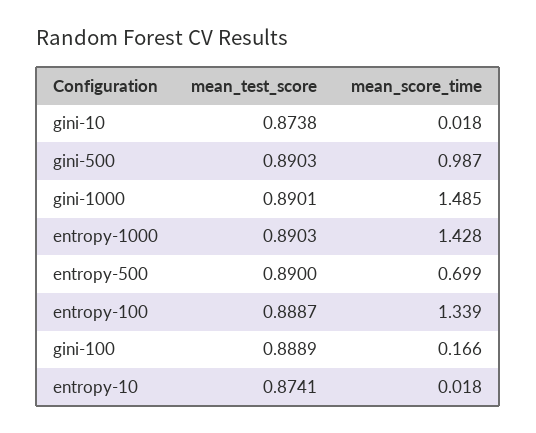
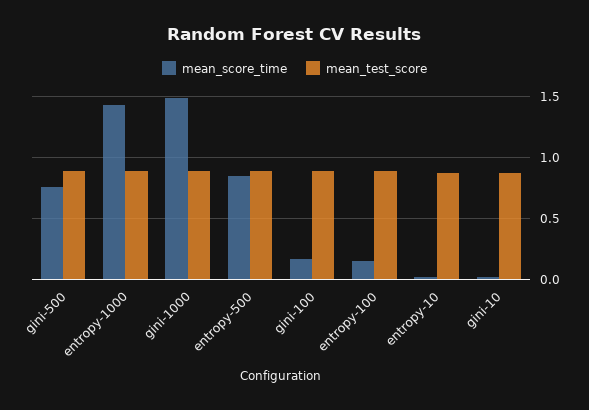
  {
    "mean_test_score": {
      "gini-10": 0.8738,
      "gini-500": 0.8903,
      "gini-1000": 0.8901,
      "entropy-1000": 0.8903,
      "entropy-500": 0.89,
      "entropy-100": 0.8887,
      "gini-100": 0.8889,
      "entropy-10": 0.8741
    },
    "mean_score_time": {
      "gini-10": 0.018,
-     "gini-500": 0.987,
+     "gini-500": 0.75,
      "gini-1000": 1.485,
      "entropy-1000": 1.428,
-     "entropy-500": 0.699,
+     "entropy-500": 0.85,
-     "entropy-100": 1.339,
+     "entropy-100": 0.15,
      "gini-100": 0.166,
      "entropy-10": 0.018
    }
  }

